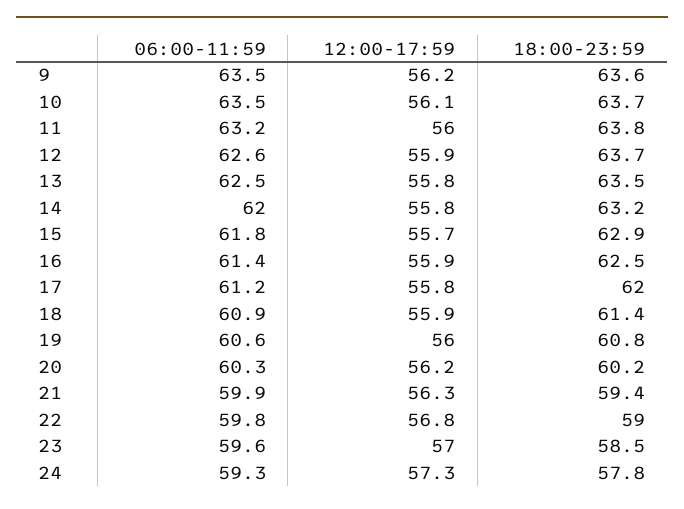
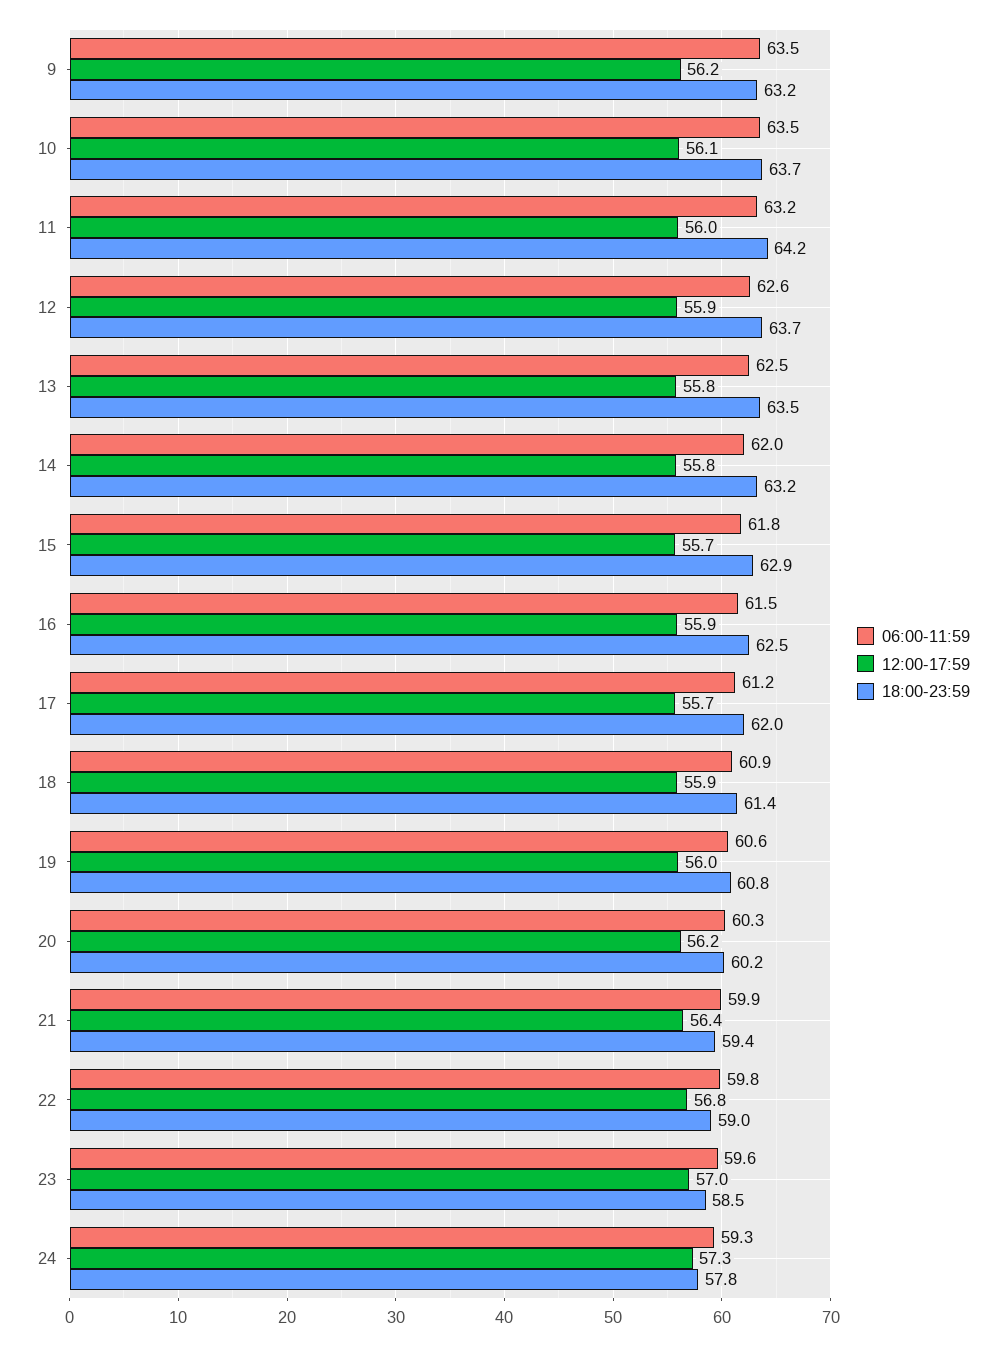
  {
    "06:00-11:59": {
      "9": 63.5,
      "10": 63.5,
      "11": 63.2,
      "12": 62.6,
      "13": 62.5,
      "14": 62,
      "15": 61.8,
-     "16": 61.4,
+     "16": 61.5,
      "17": 61.2,
      "18": 60.9,
      "19": 60.6,
      "20": 60.3,
      "21": 59.9,
      "22": 59.8,
      "23": 59.6,
      "24": 59.3
    },
    "12:00-17:59": {
      "9": 56.2,
      "10": 56.1,
      "11": 56,
      "12": 55.9,
      "13": 55.8,
      "14": 55.8,
      "15": 55.7,
      "16": 55.9,
-     "17": 55.8,
+     "17": 55.7,
      "18": 55.9,
      "19": 56,
      "20": 56.2,
-     "21": 56.3,
+     "21": 56.4,
      "22": 56.8,
      "23": 57,
      "24": 57.3
    },
    "18:00-23:59": {
-     "9": 63.6,
+     "9": 63.2,
      "10": 63.7,
-     "11": 63.8,
+     "11": 64.2,
      "12": 63.7,
      "13": 63.5,
      "14": 63.2,
      "15": 62.9,
      "16": 62.5,
      "17": 62,
      "18": 61.4,
      "19": 60.8,
      "20": 60.2,
      "21": 59.4,
      "22": 59,
      "23": 58.5,
      "24": 57.8
    }
  }

